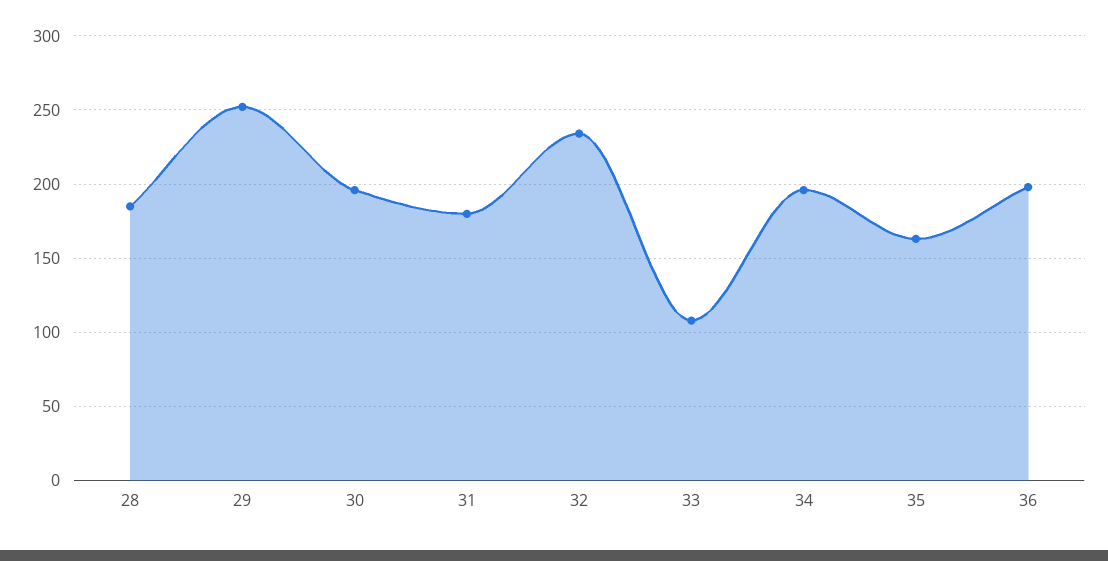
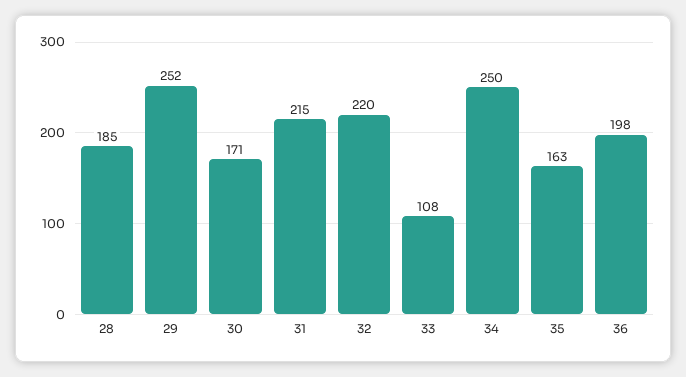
  {
    "28": 185,
    "29": 252,
-   "30": 195,
+   "30": 171,
-   "31": 180,
+   "31": 215,
-   "32": 235,
+   "32": 220,
    "33": 108,
-   "34": 195,
+   "34": 250,
    "35": 163,
    "36": 198
  }

